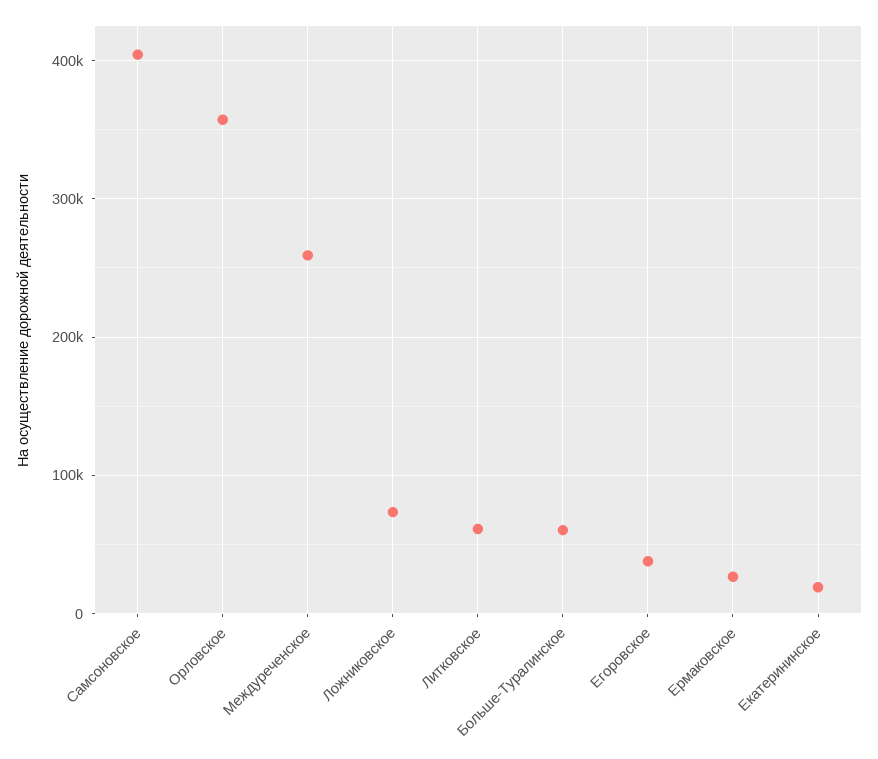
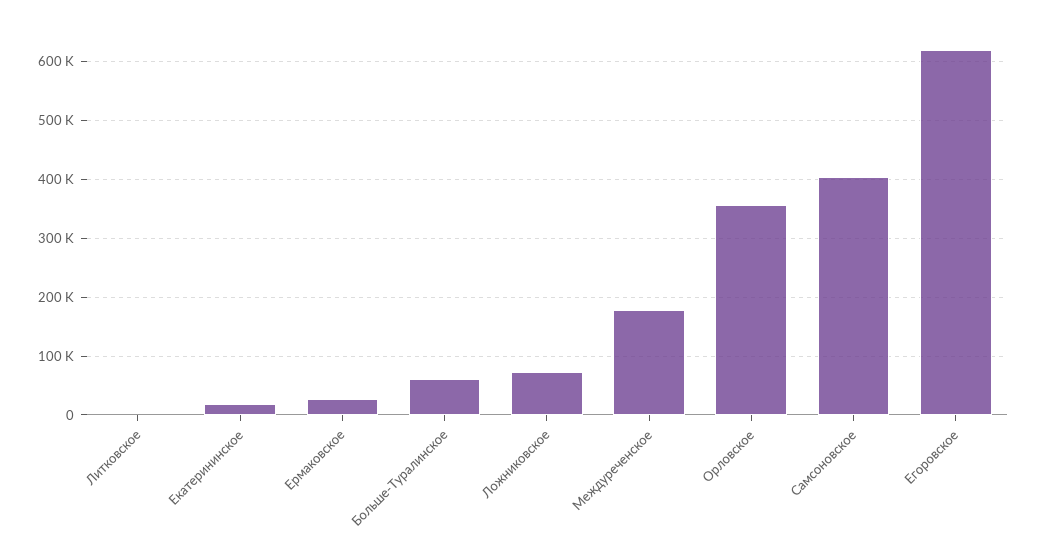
  {
    "Самсоновское": 400000,
    "Орловское": 360000,
-   "Междуреченское": 260000,
+   "Междуреченское": 180000,
    "Ложниковское": 70000,
-   "Литковское": 60000,
+   "Литковское": 0,
    "Больше-Туралинское": 60000,
-   "Егоровское": 40000,
+   "Егоровское": 620000,
    "Ермаковское": 30000,
    "Екатерининское": 20000
  }

